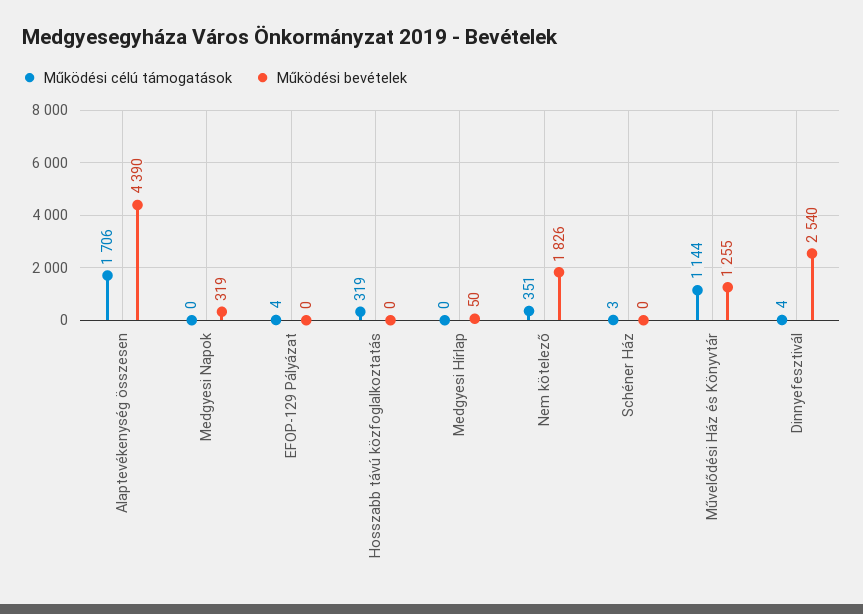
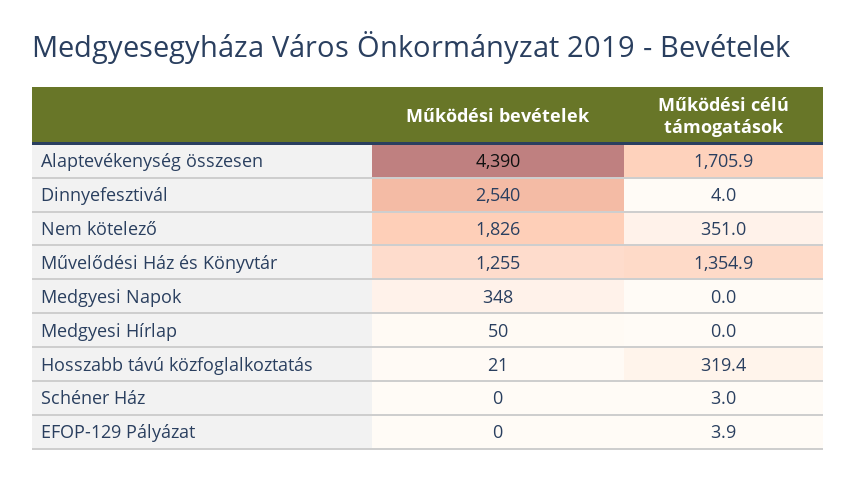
  {
    "Működési célú támogatások": {
      "Alaptevékenység összesen": 1705.9,
      "Medgyesi Napok": 0,
      "EFOP-129 Pályázat": 3.9,
      "Hosszabb távú közfoglalkoztatás": 319.4,
      "Medgyesi Hírlap": 0,
      "Nem kötelező": 351,
      "Schéner Ház": 3,
-     "Művelődési Ház és Könyvtár": 1144,
+     "Művelődési Ház és Könyvtár": 1354.9,
      "Dinnyefesztivál": 4
    },
    "Működési bevételek": {
      "Alaptevékenység összesen": 4390,
-     "Medgyesi Napok": 319,
+     "Medgyesi Napok": 348,
      "EFOP-129 Pályázat": 0,
-     "Hosszabb távú közfoglalkoztatás": 0,
+     "Hosszabb távú közfoglalkoztatás": 21,
      "Medgyesi Hírlap": 50,
      "Nem kötelező": 1826,
      "Schéner Ház": 0,
      "Művelődési Ház és Könyvtár": 1255,
      "Dinnyefesztivál": 2540
    }
  }

